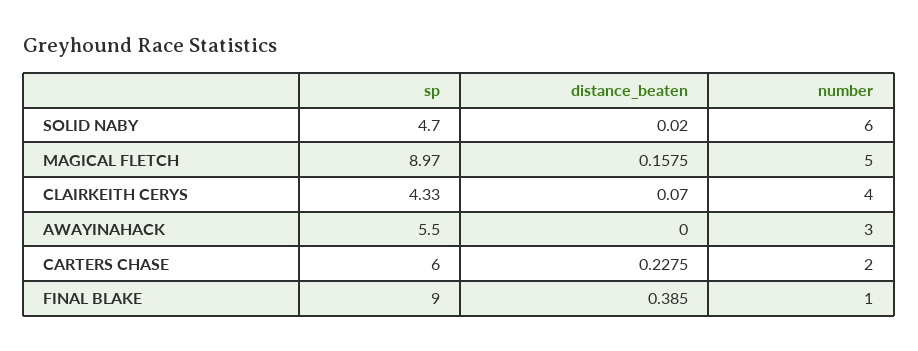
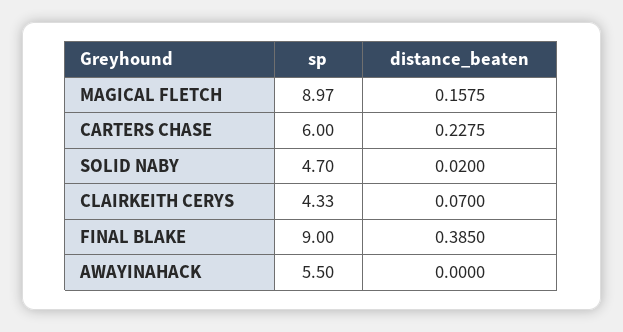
  {
    "sp": {
      "SOLID NABY": 4.7,
      "MAGICAL FLETCH": 8.97,
      "CLAIRKEITH CERYS": 4.33,
      "AWAYINAHACK": 5.5,
      "CARTERS CHASE": 6,
      "FINAL BLAKE": 9
    },
    "distance_beaten": {
      "SOLID NABY": 0.02,
      "MAGICAL FLETCH": 0.1575,
      "CLAIRKEITH CERYS": 0.07,
      "AWAYINAHACK": 0,
      "CARTERS CHASE": 0.2275,
      "FINAL BLAKE": 0.385
-   },
+   }
-   "number": {
-     "SOLID NABY": 6,
-     "MAGICAL FLETCH": 5,
-     "CLAIRKEITH CERYS": 4,
-     "AWAYINAHACK": 3,
-     "CARTERS CHASE": 2,
-     "FINAL BLAKE": 1
-   }
  }

